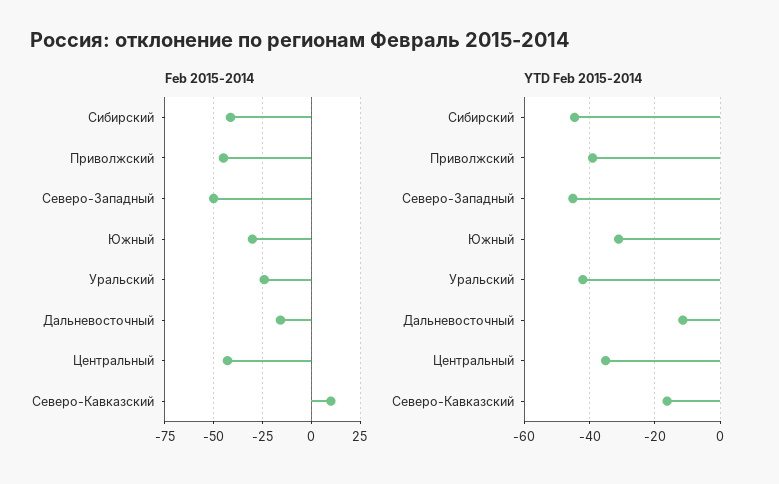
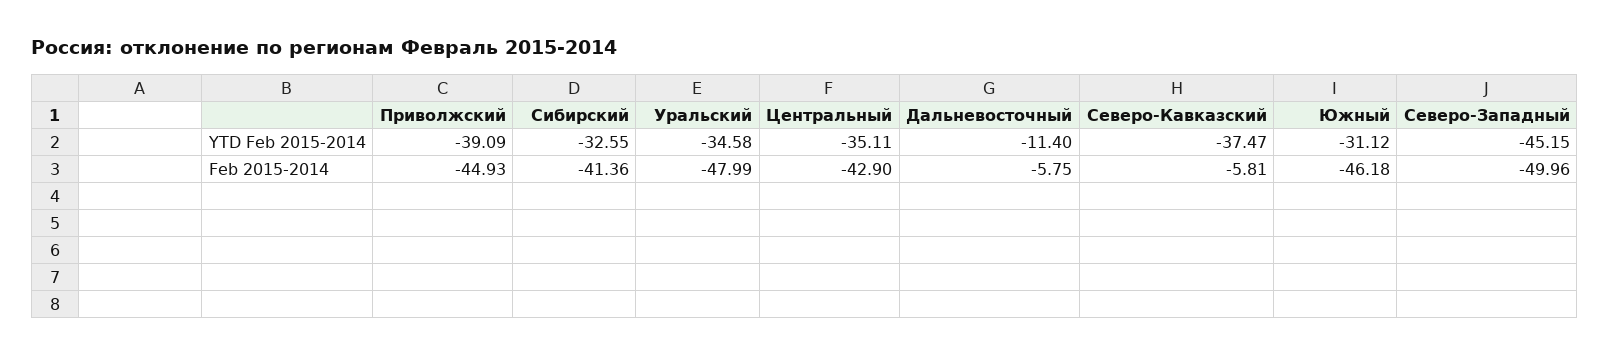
  {
    "Feb 2015-2014": {
      "Сибирский": -41.36,
      "Приволжский": -44.93,
      "Северо-Западный": -49.96,
-     "Южный": -30,
+     "Южный": -46.18,
-     "Уральский": -25,
+     "Уральский": -47.99,
-     "Дальневосточный": -15,
+     "Дальневосточный": -5.75,
      "Центральный": -42.9,
-     "Северо-Кавказский": 10
+     "Северо-Кавказский": -5.81
    },
    "YTD Feb 2015-2014": {
-     "Сибирский": -44,
+     "Сибирский": -32.55,
      "Приволжский": -39.09,
      "Северо-Западный": -45.15,
      "Южный": -31.12,
-     "Уральский": -42,
+     "Уральский": -34.58,
      "Дальневосточный": -11.4,
      "Центральный": -35.11,
-     "Северо-Кавказский": -16
+     "Северо-Кавказский": -37.47
    }
  }

